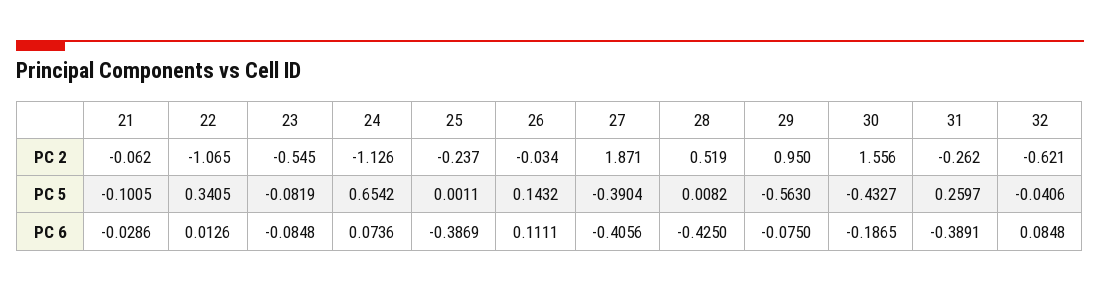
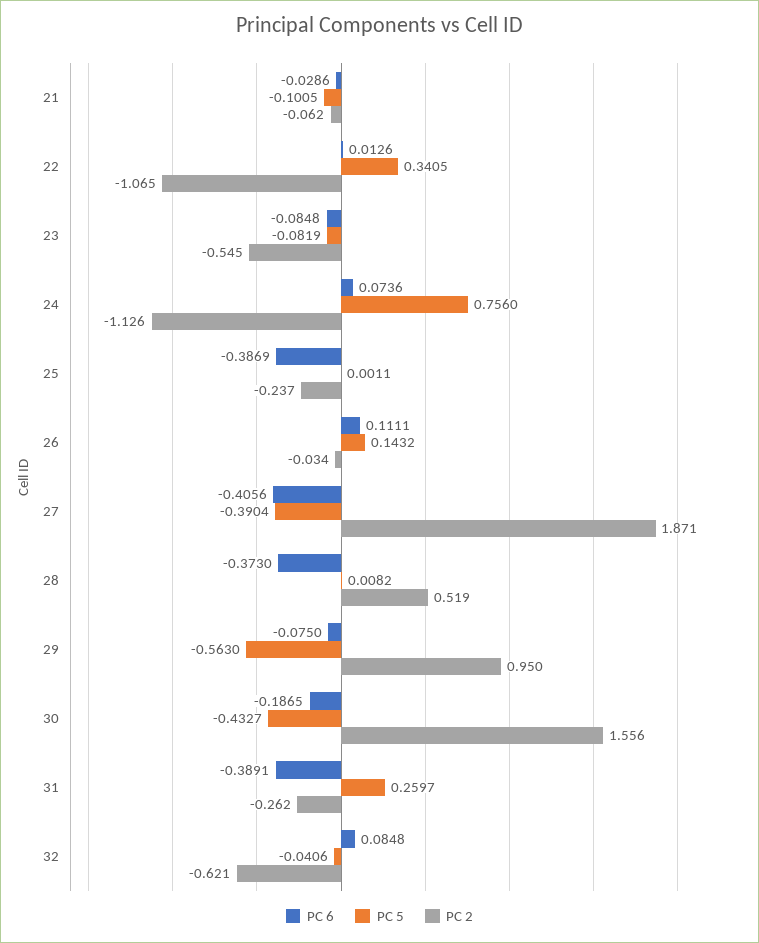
  {
    "PC 2": {
      "21": -0.062,
      "22": -1.065,
      "23": -0.545,
      "24": -1.126,
      "25": -0.237,
      "26": -0.034,
      "27": 1.871,
      "28": 0.519,
      "29": 0.95,
      "30": 1.556,
      "31": -0.262,
      "32": -0.621
    },
    "PC 5": {
      "21": -0.1005,
      "22": 0.3405,
      "23": -0.0819,
-     "24": 0.6542,
+     "24": 0.756,
      "25": 0.0011,
      "26": 0.1432,
      "27": -0.3904,
      "28": 0.0082,
      "29": -0.563,
      "30": -0.4327,
      "31": 0.2597,
      "32": -0.0406
    },
    "PC 6": {
      "21": -0.0286,
      "22": 0.0126,
      "23": -0.0848,
      "24": 0.0736,
      "25": -0.3869,
      "26": 0.1111,
      "27": -0.4056,
-     "28": -0.425,
+     "28": -0.373,
      "29": -0.075,
      "30": -0.1865,
      "31": -0.3891,
      "32": 0.0848
    }
  }

